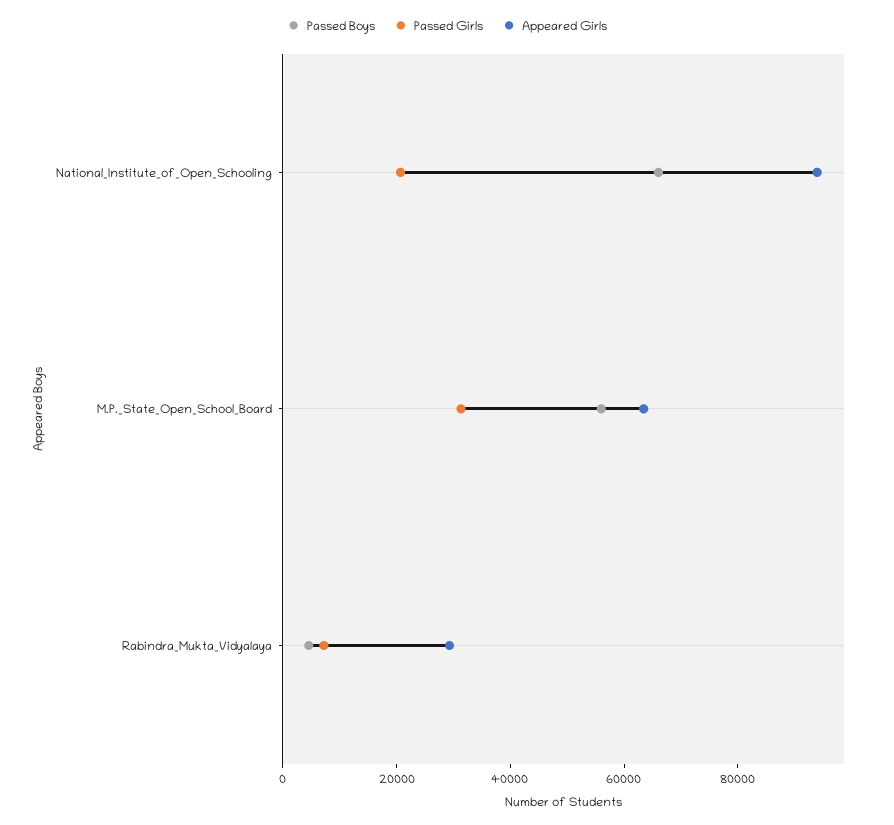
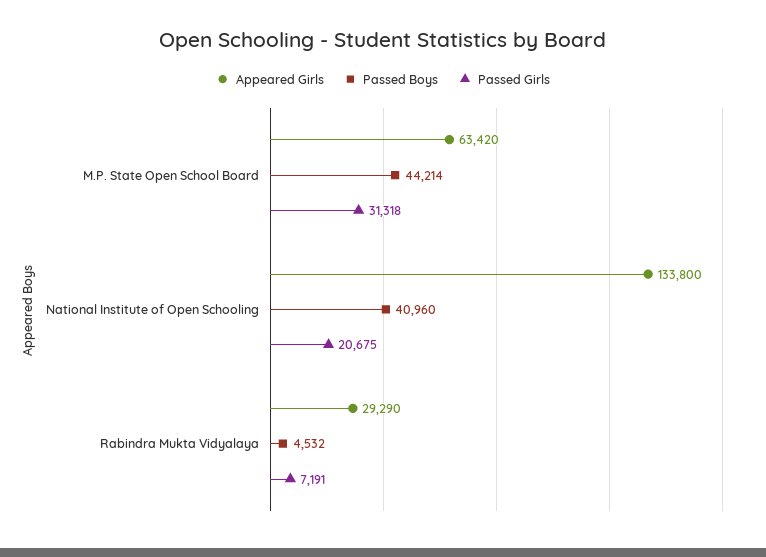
  {
    "Passed Boys": {
-     "National_Institute_of_Open_Schooling": 65000,
+     "National_Institute_of_Open_Schooling": 40960,
-     "M.P._State_Open_School_Board": 55000,
+     "M.P._State_Open_School_Board": 44214,
      "Rabindra_Mukta_Vidyalaya": 4532
    },
    "Passed Girls": {
      "National_Institute_of_Open_Schooling": 20675,
      "M.P._State_Open_School_Board": 31318,
      "Rabindra_Mukta_Vidyalaya": 7191
    },
    "Appeared Girls": {
-     "National_Institute_of_Open_Schooling": 95000,
+     "National_Institute_of_Open_Schooling": 133800,
      "M.P._State_Open_School_Board": 63420,
      "Rabindra_Mukta_Vidyalaya": 29290
    }
  }

